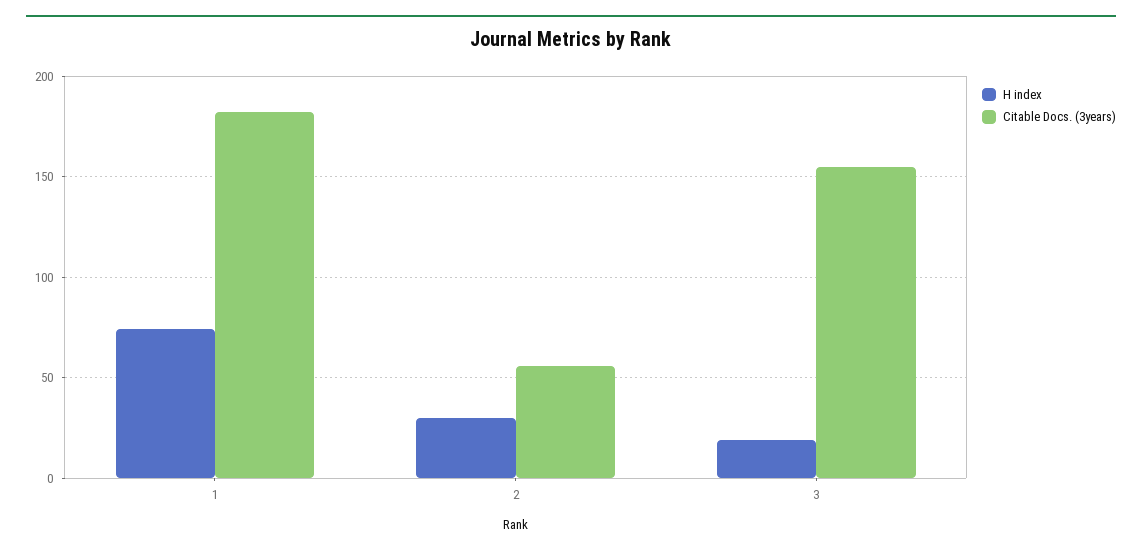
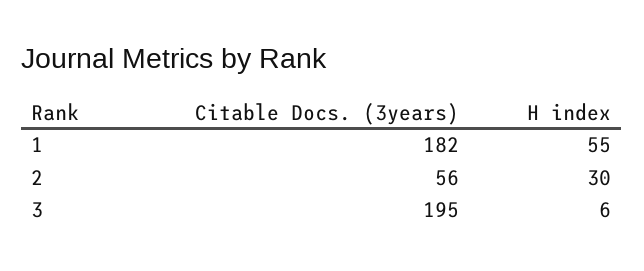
  {
    "H index": {
-     "1": 75,
+     "1": 55,
      "2": 30,
-     "3": 20
+     "3": 6
    },
    "Citable Docs. (3years)": {
      "1": 182,
      "2": 56,
-     "3": 155
+     "3": 195
    }
  }

